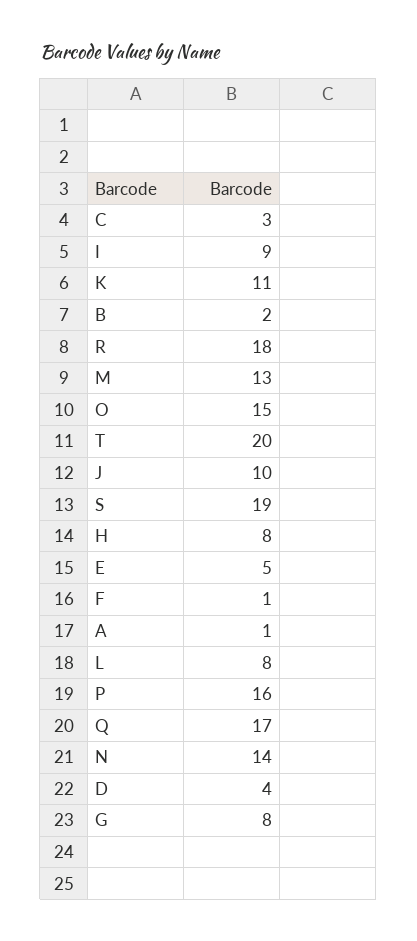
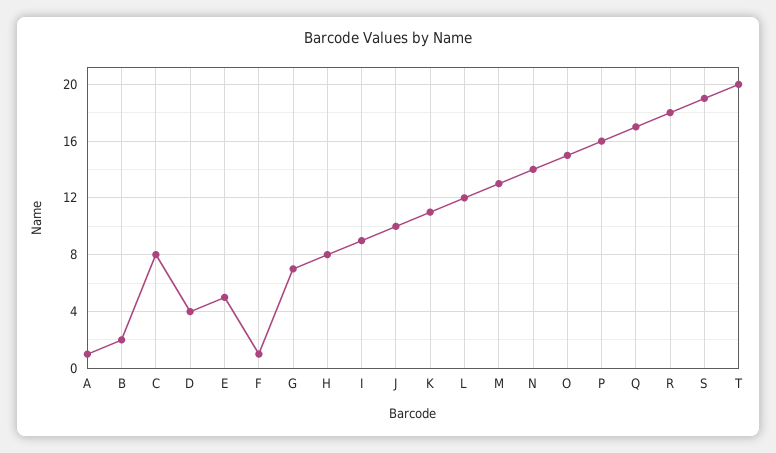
  {
-   "C": 3,
+   "C": 8,
    "I": 9,
    "K": 11,
    "B": 2,
    "R": 18,
    "M": 13,
    "O": 15,
    "T": 20,
    "J": 10,
    "S": 19,
    "H": 8,
    "E": 5,
    "F": 1,
    "A": 1,
-   "L": 8,
+   "L": 12,
    "P": 16,
    "Q": 17,
    "N": 14,
    "D": 4,
-   "G": 8
+   "G": 7
  }

